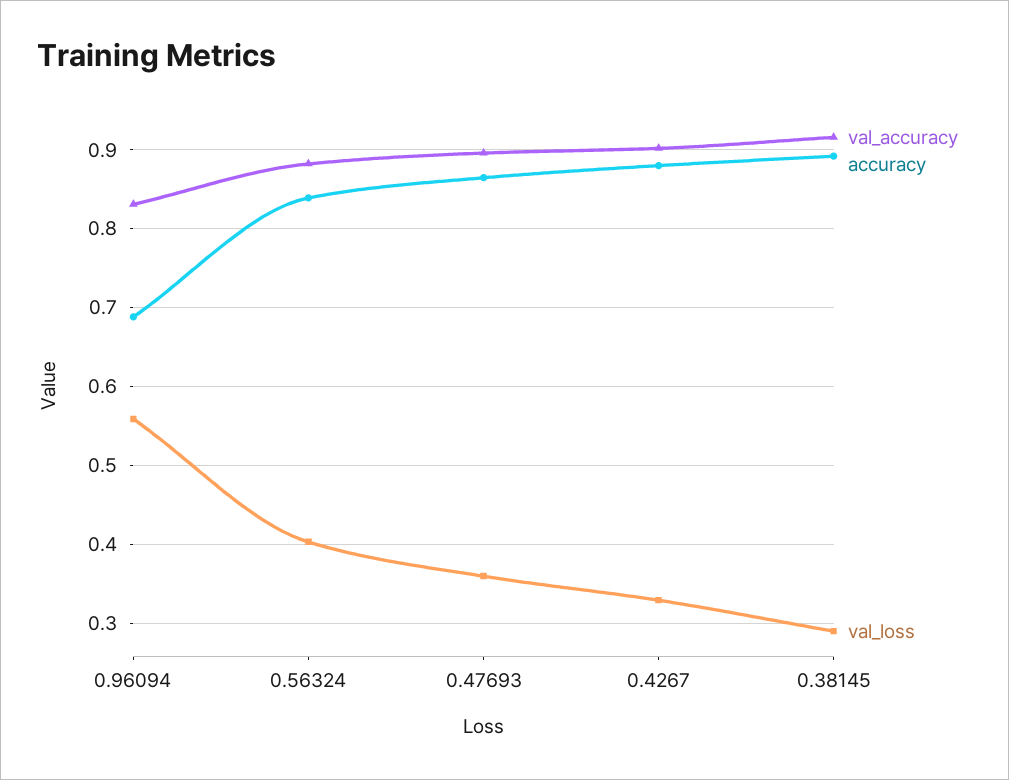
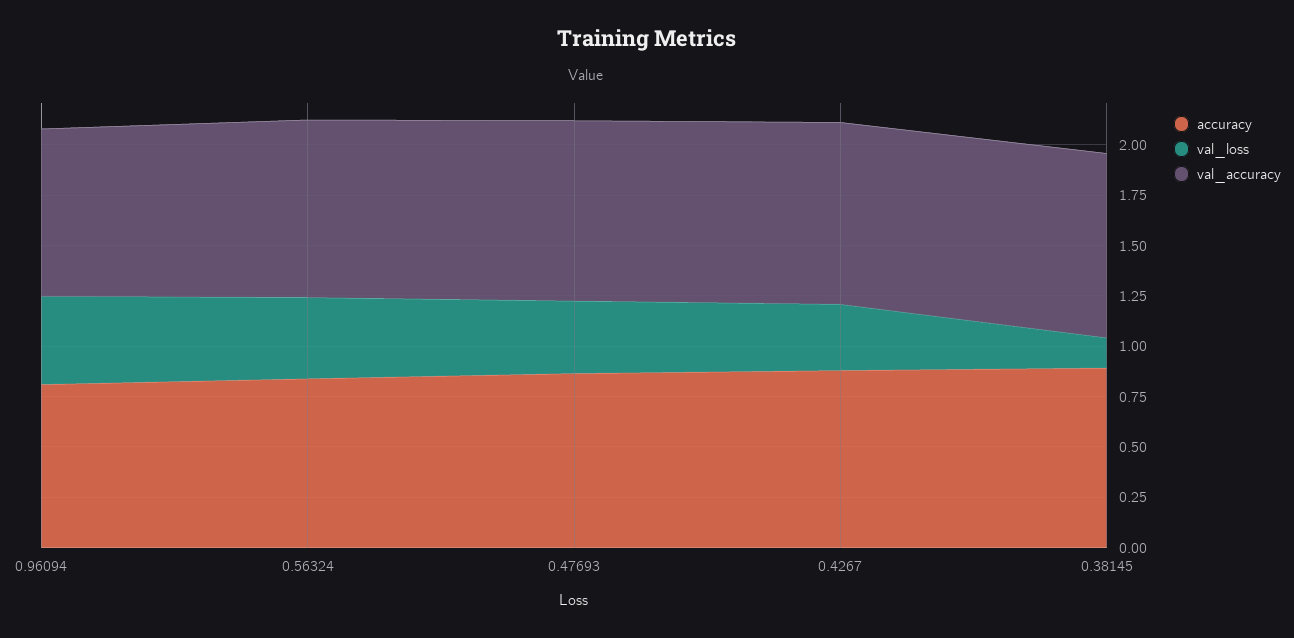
  {
    "val_accuracy": {
      "0.96094": 0.83,
      "0.56324": 0.88,
      "0.47693": 0.9,
      "0.4267": 0.9,
      "0.38145": 0.92
    },
    "accuracy": {
-     "0.96094": 0.69,
+     "0.96094": 0.8,
      "0.56324": 0.84,
      "0.47693": 0.86,
      "0.4267": 0.88,
      "0.38145": 0.89
    },
    "val_loss": {
-     "0.96094": 0.56,
+     "0.96094": 0.45,
      "0.56324": 0.4,
      "0.47693": 0.36,
      "0.4267": 0.33,
-     "0.38145": 0.29
+     "0.38145": 0.15
    }
  }

